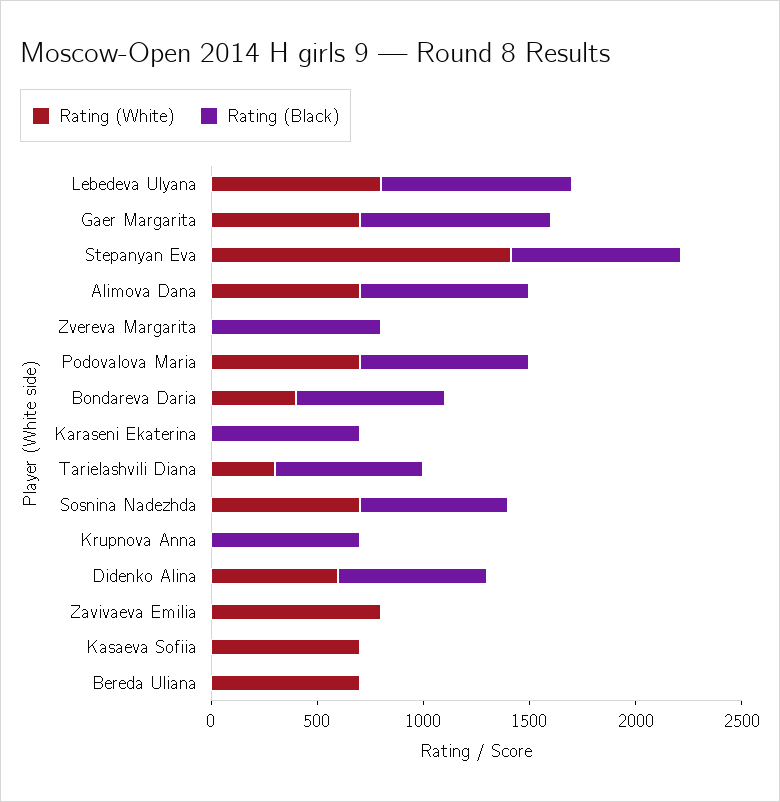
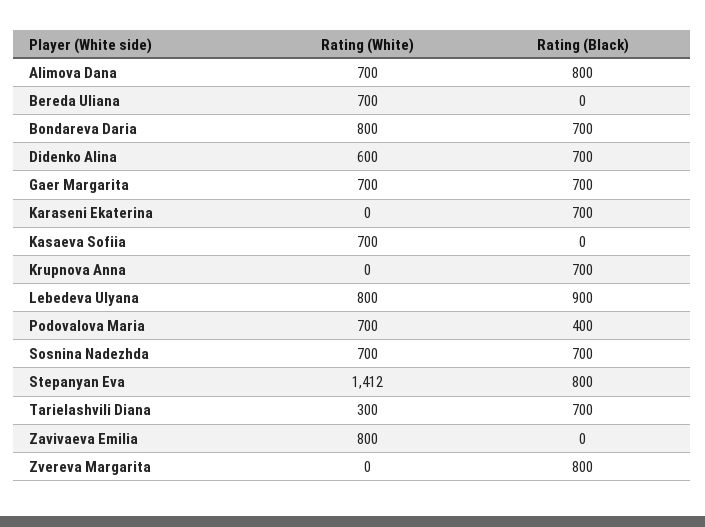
  {
    "Rating (White)": {
      "Lebedeva Ulyana": 800,
      "Gaer Margarita": 700,
      "Stepanyan Eva": 1412,
      "Alimova Dana": 700,
      "Zvereva Margarita": 0,
      "Podovalova Maria": 700,
-     "Bondareva Daria": 400,
+     "Bondareva Daria": 800,
      "Karaseni Ekaterina": 0,
      "Tarielashvili Diana": 300,
      "Sosnina Nadezhda": 700,
      "Krupnova Anna": 0,
      "Didenko Alina": 600,
      "Zavivaeva Emilia": 800,
      "Kasaeva Sofiia": 700,
      "Bereda Uliana": 700
    },
    "Rating (Black)": {
      "Lebedeva Ulyana": 900,
-     "Gaer Margarita": 900,
+     "Gaer Margarita": 700,
      "Stepanyan Eva": 800,
      "Alimova Dana": 800,
      "Zvereva Margarita": 800,
-     "Podovalova Maria": 800,
+     "Podovalova Maria": 400,
      "Bondareva Daria": 700,
      "Karaseni Ekaterina": 700,
      "Tarielashvili Diana": 700,
      "Sosnina Nadezhda": 700,
      "Krupnova Anna": 700,
      "Didenko Alina": 700,
      "Zavivaeva Emilia": 0,
      "Kasaeva Sofiia": 0,
      "Bereda Uliana": 0
    }
  }

